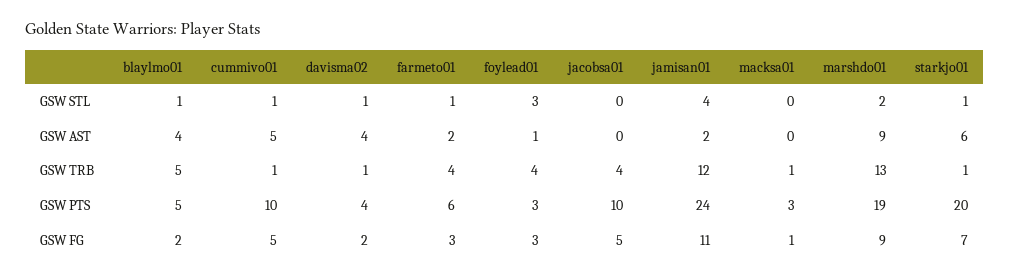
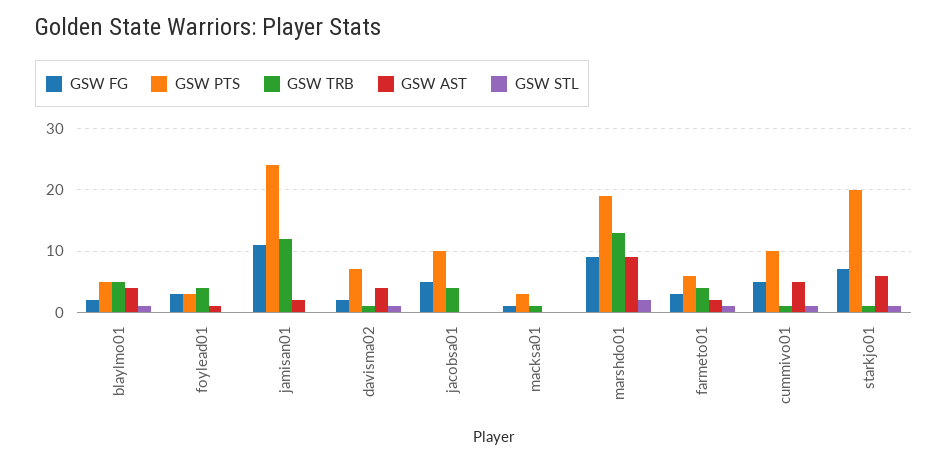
  {
    "GSW STL": {
      "blaylmo01": 1,
      "cummivo01": 1,
      "davisma02": 1,
      "farmeto01": 1,
-     "foylead01": 3,
+     "foylead01": 0,
      "jacobsa01": 0,
-     "jamisan01": 4,
+     "jamisan01": 0,
      "macksa01": 0,
      "marshdo01": 2,
      "starkjo01": 1
    },
    "GSW AST": {
      "blaylmo01": 4,
      "cummivo01": 5,
      "davisma02": 4,
      "farmeto01": 2,
      "foylead01": 1,
      "jacobsa01": 0,
      "jamisan01": 2,
      "macksa01": 0,
      "marshdo01": 9,
      "starkjo01": 6
    },
    "GSW TRB": {
      "blaylmo01": 5,
      "cummivo01": 1,
      "davisma02": 1,
      "farmeto01": 4,
      "foylead01": 4,
      "jacobsa01": 4,
      "jamisan01": 12,
      "macksa01": 1,
      "marshdo01": 13,
      "starkjo01": 1
    },
    "GSW PTS": {
      "blaylmo01": 5,
      "cummivo01": 10,
-     "davisma02": 4,
+     "davisma02": 7,
      "farmeto01": 6,
      "foylead01": 3,
      "jacobsa01": 10,
      "jamisan01": 24,
      "macksa01": 3,
      "marshdo01": 19,
      "starkjo01": 20
    },
    "GSW FG": {
      "blaylmo01": 2,
      "cummivo01": 5,
      "davisma02": 2,
      "farmeto01": 3,
      "foylead01": 3,
      "jacobsa01": 5,
      "jamisan01": 11,
      "macksa01": 1,
      "marshdo01": 9,
      "starkjo01": 7
    }
  }

